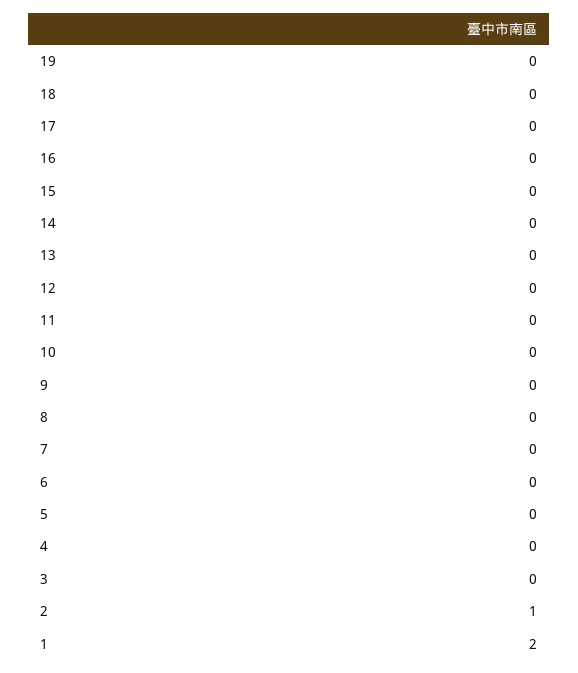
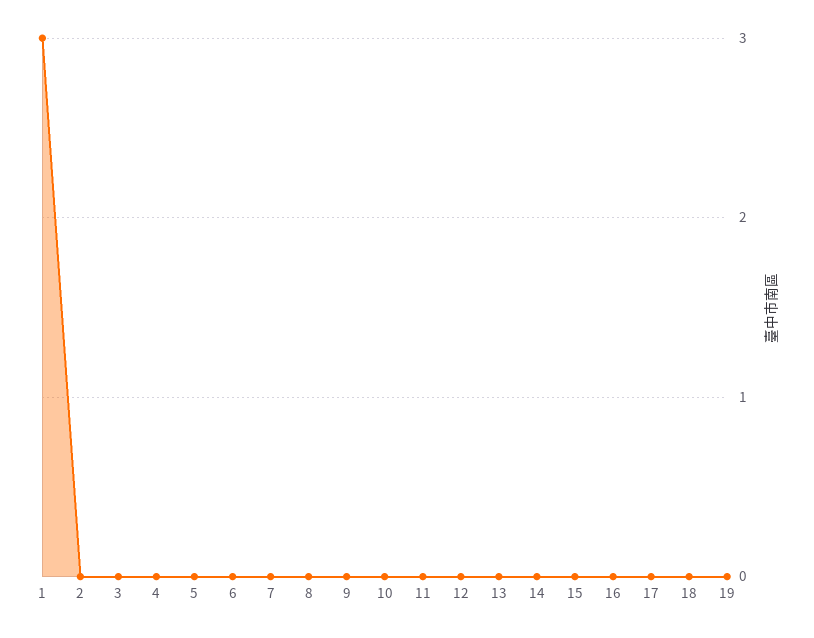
  {
    "19": 0,
    "18": 0,
    "17": 0,
    "16": 0,
    "15": 0,
    "14": 0,
    "13": 0,
    "12": 0,
    "11": 0,
    "10": 0,
    "9": 0,
    "8": 0,
    "7": 0,
    "6": 0,
    "5": 0,
    "4": 0,
    "3": 0,
-   "2": 1,
+   "2": 0,
-   "1": 2
+   "1": 3
  }

